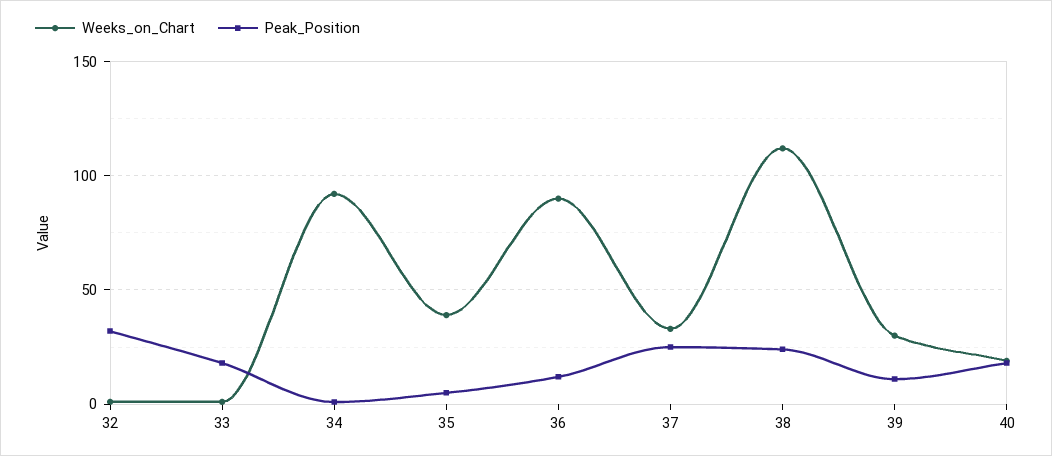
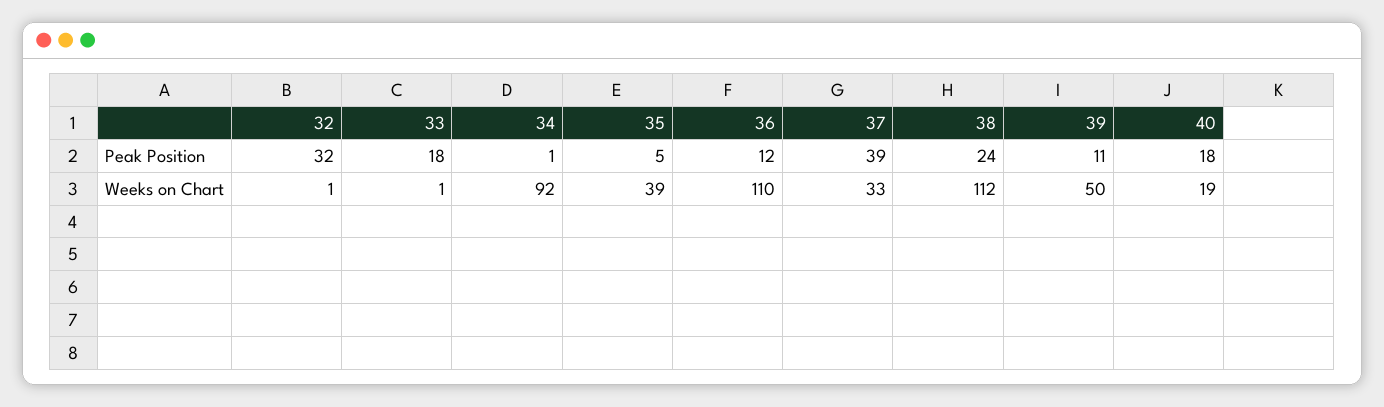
  {
    "Weeks_on_Chart": {
      "32": 1,
      "33": 1,
      "34": 92,
      "35": 39,
-     "36": 90,
+     "36": 110,
      "37": 33,
      "38": 112,
-     "39": 30,
+     "39": 50,
      "40": 19
    },
    "Peak_Position": {
      "32": 32,
      "33": 18,
      "34": 1,
      "35": 5,
      "36": 12,
-     "37": 25,
+     "37": 39,
      "38": 24,
      "39": 11,
      "40": 18
    }
  }

